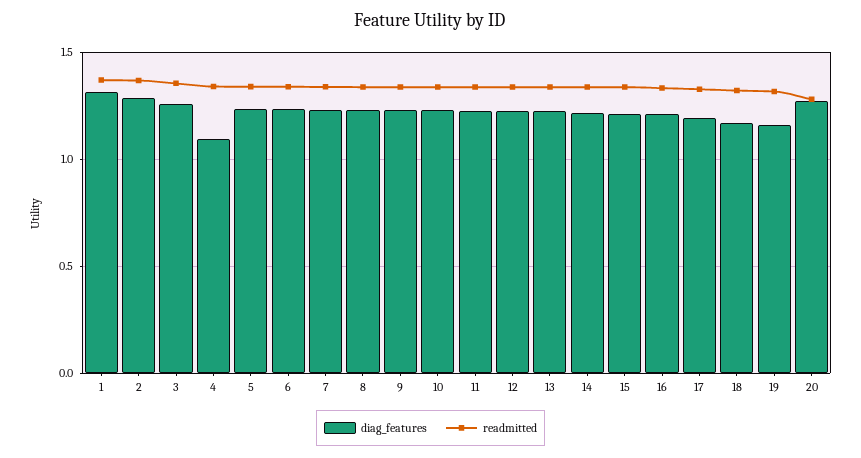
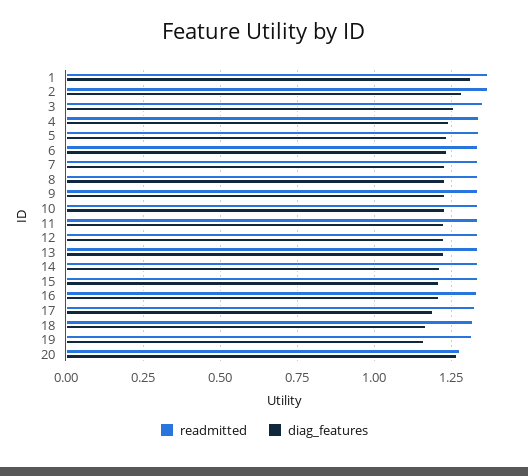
  {
    "diag_features": {
      "1": 1.325,
      "2": 1.275,
      "3": 1.25,
-     "4": 1.1,
+     "4": 1.25,
      "5": 1.225,
      "6": 1.225,
      "7": 1.225,
      "8": 1.225,
      "9": 1.225,
      "10": 1.225,
      "11": 1.225,
      "12": 1.225,
      "13": 1.225,
      "14": 1.225,
      "15": 1.2,
      "16": 1.2,
      "17": 1.2,
      "18": 1.175,
      "19": 1.15,
      "20": 1.275
    },
    "readmitted": {
      "1": 1.375,
      "2": 1.375,
      "3": 1.35,
      "4": 1.35,
      "5": 1.35,
      "6": 1.35,
      "7": 1.35,
      "8": 1.325,
      "9": 1.325,
      "10": 1.325,
      "11": 1.325,
      "12": 1.325,
      "13": 1.325,
      "14": 1.325,
      "15": 1.325,
      "16": 1.325,
      "17": 1.325,
      "18": 1.325,
      "19": 1.325,
      "20": 1.275
    }
  }

